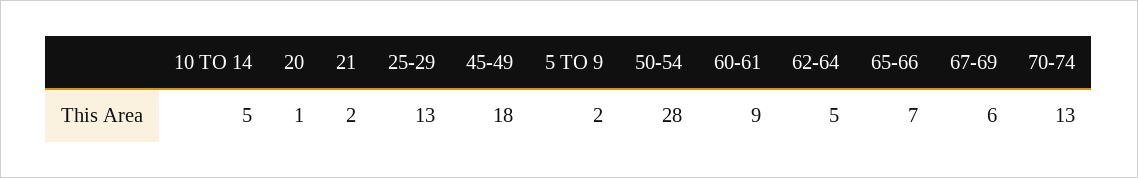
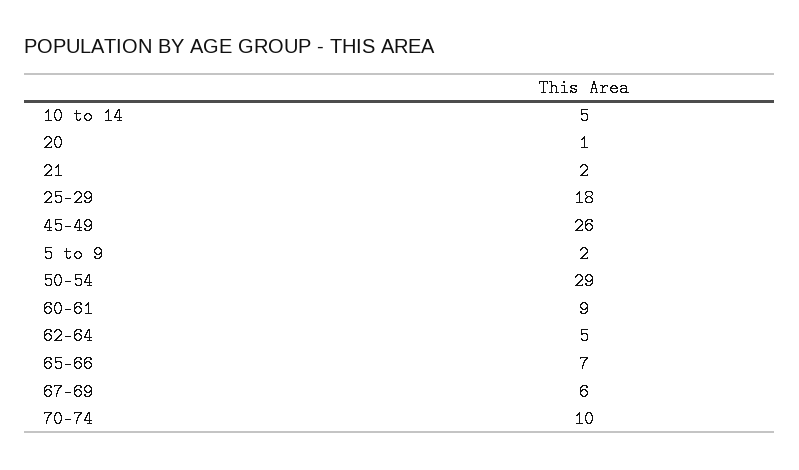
  {
    "10 TO 14": 5,
    "20": 1,
    "21": 2,
-   "25-29": 13,
+   "25-29": 18,
-   "45-49": 18,
+   "45-49": 26,
    "5 TO 9": 2,
-   "50-54": 28,
+   "50-54": 29,
    "60-61": 9,
    "62-64": 5,
    "65-66": 7,
    "67-69": 6,
-   "70-74": 13
+   "70-74": 10
  }

